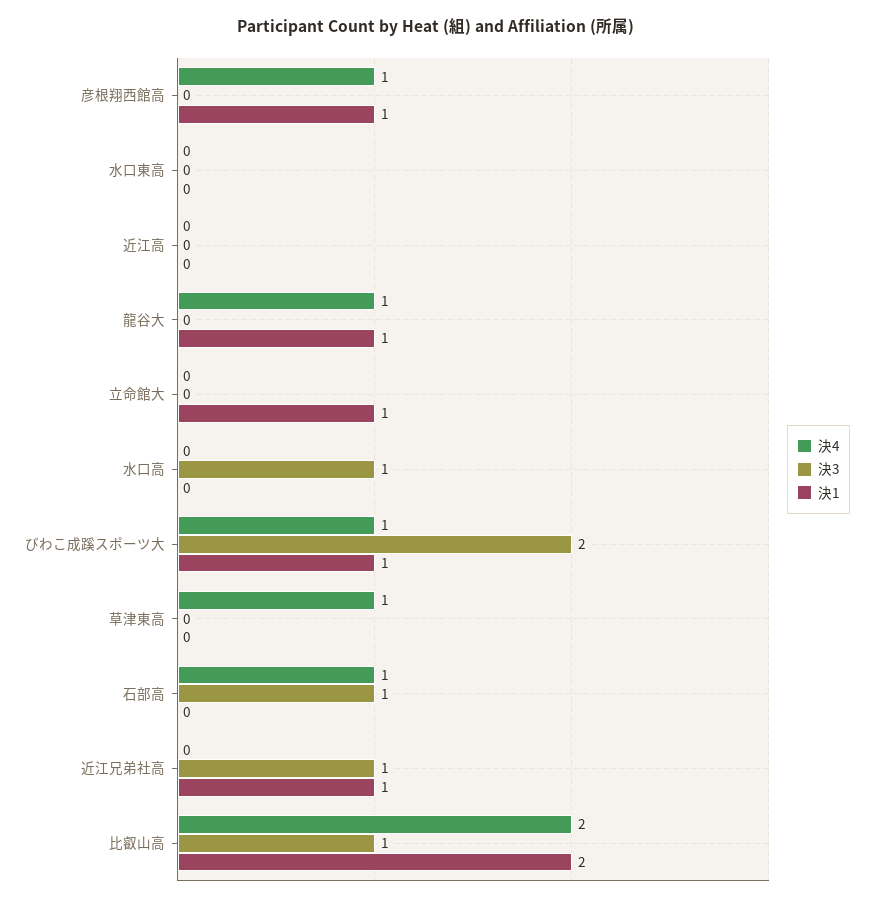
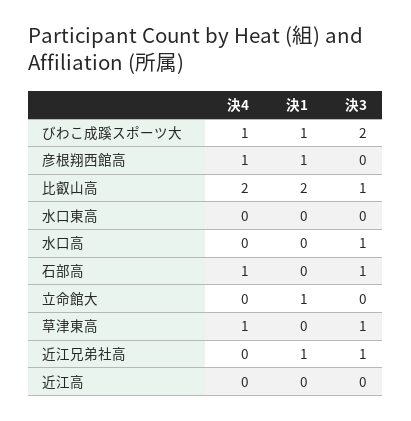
  {
    "決4": {
      "彦根翔西館高": 1,
      "水口東高": 0,
      "近江高": 0,
-     "龍谷大": 1,
      "立命館大": 0,
      "水口高": 0,
      "びわこ成蹊スポーツ大": 1,
      "草津東高": 1,
      "石部高": 1,
      "近江兄弟社高": 0,
      "比叡山高": 2
    },
    "決3": {
      "彦根翔西館高": 0,
      "水口東高": 0,
      "近江高": 0,
-     "龍谷大": 0,
      "立命館大": 0,
      "水口高": 1,
      "びわこ成蹊スポーツ大": 2,
-     "草津東高": 0,
+     "草津東高": 1,
      "石部高": 1,
      "近江兄弟社高": 1,
      "比叡山高": 1
    },
    "決1": {
      "彦根翔西館高": 1,
      "水口東高": 0,
      "近江高": 0,
-     "龍谷大": 1,
      "立命館大": 1,
      "水口高": 0,
      "びわこ成蹊スポーツ大": 1,
      "草津東高": 0,
      "石部高": 0,
      "近江兄弟社高": 1,
      "比叡山高": 2
    }
  }

